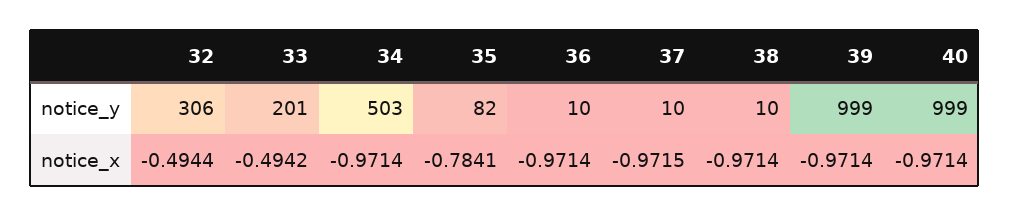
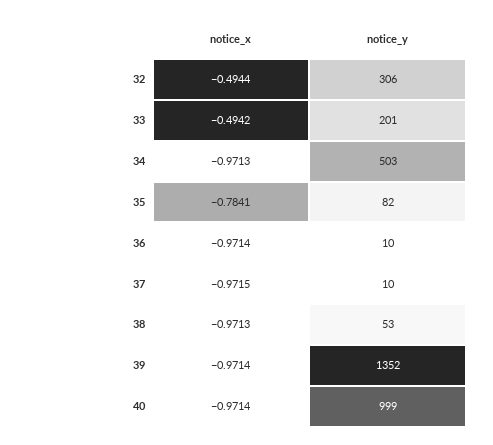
  {
    "32": {
      "notice_y": 306,
      "notice_x": -0.4944
    },
    "33": {
      "notice_y": 201,
      "notice_x": -0.4942
    },
    "34": {
      "notice_y": 503,
-     "notice_x": -0.9714
+     "notice_x": -0.9713
    },
    "35": {
      "notice_y": 82,
      "notice_x": -0.7841
    },
    "36": {
      "notice_y": 10,
      "notice_x": -0.9714
    },
    "37": {
      "notice_y": 10,
      "notice_x": -0.9715
    },
    "38": {
-     "notice_y": 10,
+     "notice_y": 53,
-     "notice_x": -0.9714
+     "notice_x": -0.9713
    },
    "39": {
-     "notice_y": 999,
+     "notice_y": 1352,
      "notice_x": -0.9714
    },
    "40": {
      "notice_y": 999,
      "notice_x": -0.9714
    }
  }

